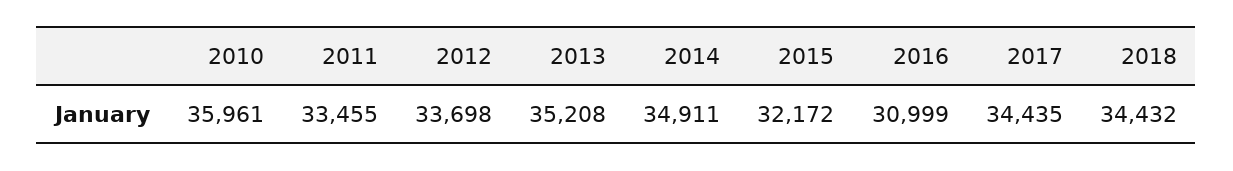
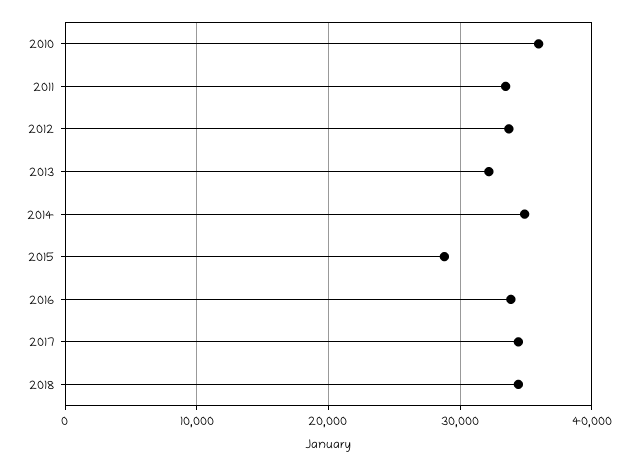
  {
    "2010": 35961,
    "2011": 33455,
    "2012": 33698,
-   "2013": 35208,
+   "2013": 32000,
    "2014": 34911,
-   "2015": 32172,
+   "2015": 29000,
-   "2016": 30999,
+   "2016": 34000,
    "2017": 34435,
    "2018": 34432
  }

